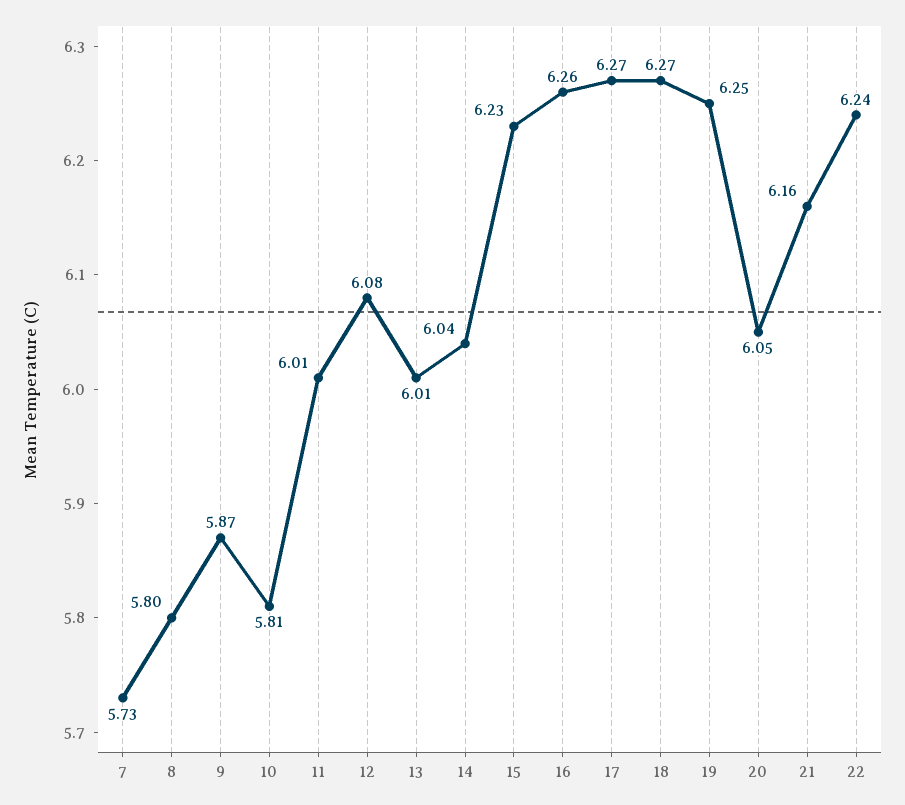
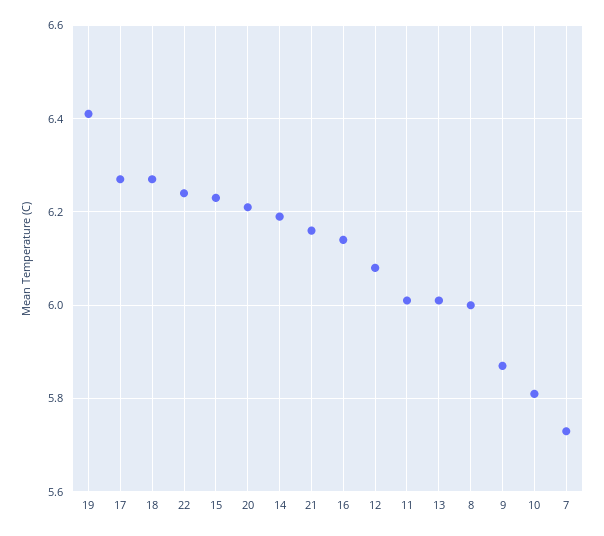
  {
    "7": 5.73,
-   "8": 5.8,
+   "8": 6,
    "9": 5.87,
    "10": 5.81,
    "11": 6.01,
    "12": 6.08,
    "13": 6.01,
-   "14": 6.04,
+   "14": 6.2,
    "15": 6.23,
-   "16": 6.26,
+   "16": 6.15,
    "17": 6.27,
    "18": 6.27,
-   "19": 6.25,
+   "19": 6.4,
-   "20": 6.05,
+   "20": 6.2,
    "21": 6.16,
    "22": 6.24
  }

